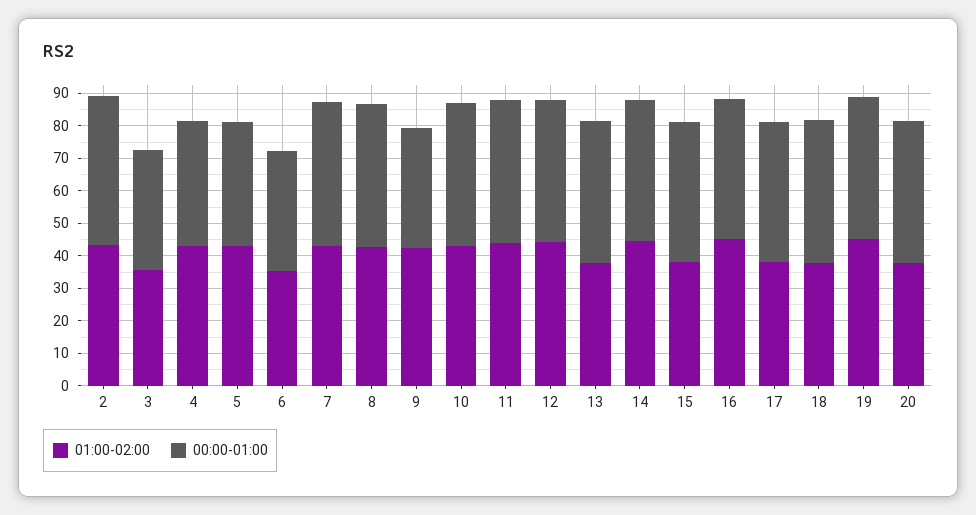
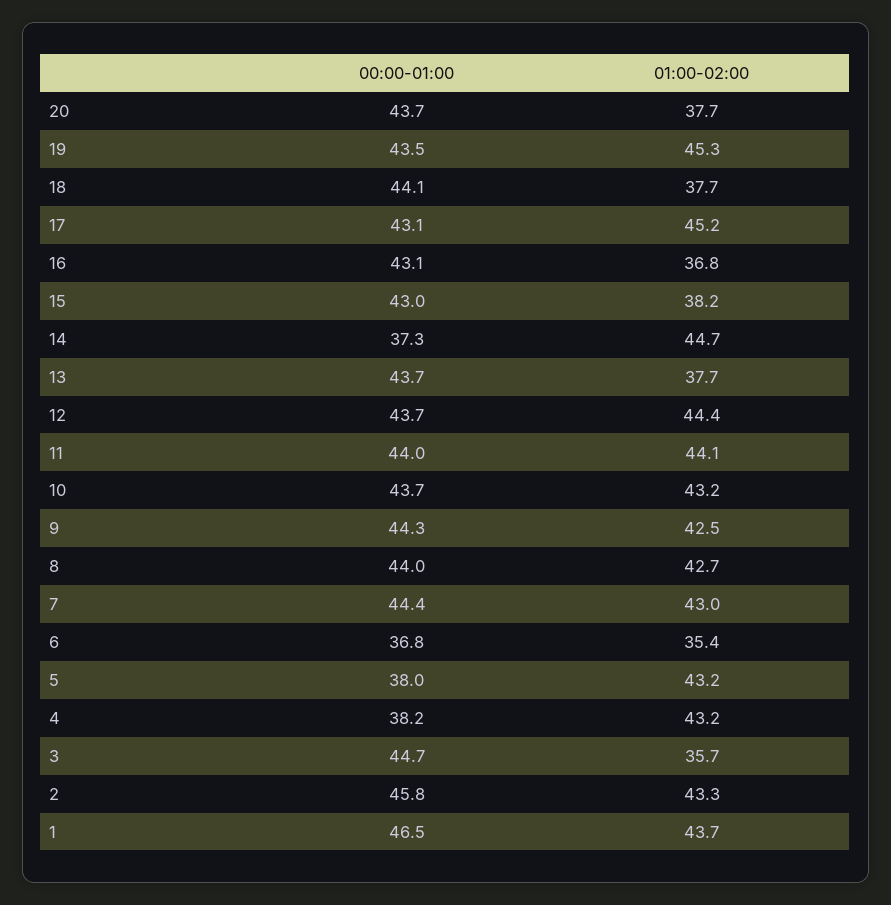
  {
    "01:00-02:00": {
      "2": 43.3,
      "3": 35.7,
      "4": 43.2,
      "5": 43.2,
      "6": 35.4,
      "7": 43,
      "8": 42.7,
      "9": 42.5,
      "10": 43.2,
      "11": 44.1,
      "12": 44.4,
      "13": 37.7,
      "14": 44.7,
      "15": 38.2,
-     "16": 45,
+     "16": 36.8,
-     "17": 37.5,
+     "17": 45.2,
      "18": 37.7,
      "19": 45.3,
-     "20": 37.7
+     "20": 37.7,
+     "1": 43.7
    },
    "00:00-01:00": {
      "2": 45.8,
-     "3": 37.5,
+     "3": 44.7,
      "4": 38.2,
      "5": 38,
      "6": 36.8,
      "7": 44.4,
      "8": 44,
-     "9": 37.5,
+     "9": 44.3,
      "10": 43.7,
      "11": 44,
      "12": 43.7,
      "13": 43.7,
-     "14": 42.5,
+     "14": 37.3,
      "15": 43,
      "16": 43.1,
      "17": 43.1,
      "18": 44.1,
      "19": 43.5,
-     "20": 43.7
+     "20": 43.7,
+     "1": 46.5
    }
  }

